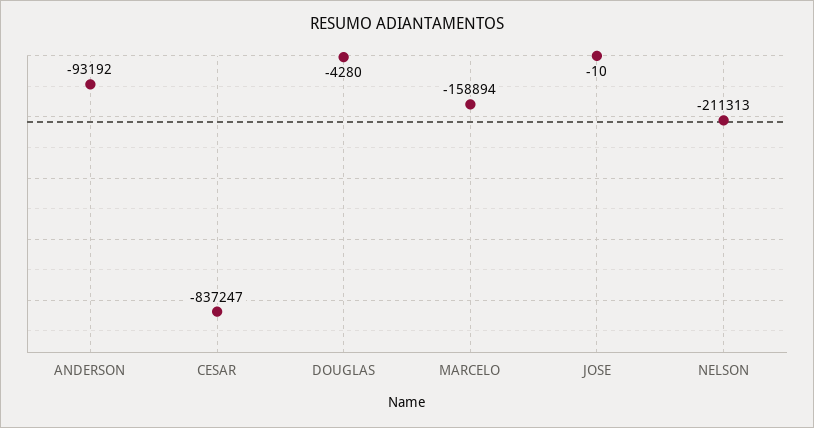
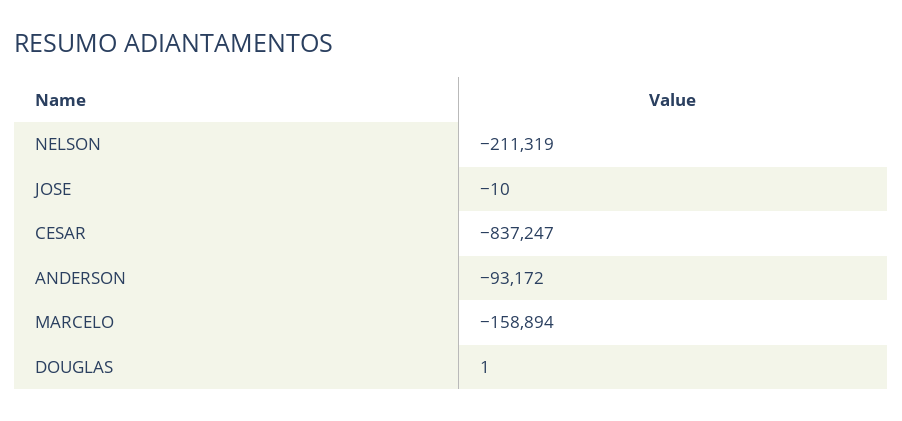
  {
-   "ANDERSON": -93192,
+   "ANDERSON": -93172,
    "CESAR": -837247,
-   "DOUGLAS": -4280,
+   "DOUGLAS": 1,
    "MARCELO": -158894,
    "JOSE": -10,
-   "NELSON": -211313
+   "NELSON": -211319
  }

